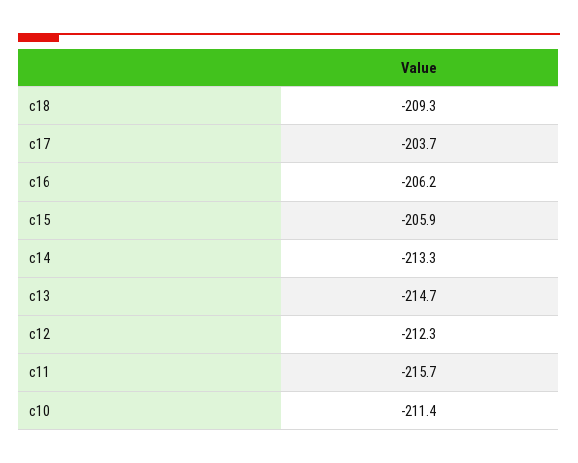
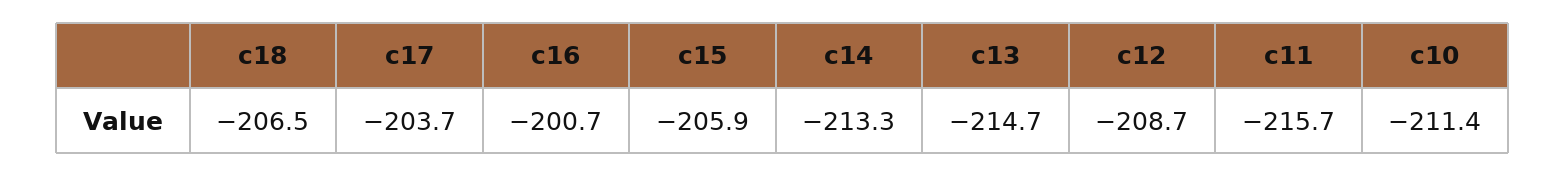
  {
-   "c18": -209.3,
+   "c18": -206.5,
    "c17": -203.7,
-   "c16": -206.2,
+   "c16": -200.7,
    "c15": -205.9,
    "c14": -213.3,
    "c13": -214.7,
-   "c12": -212.3,
+   "c12": -208.7,
    "c11": -215.7,
    "c10": -211.4
  }

